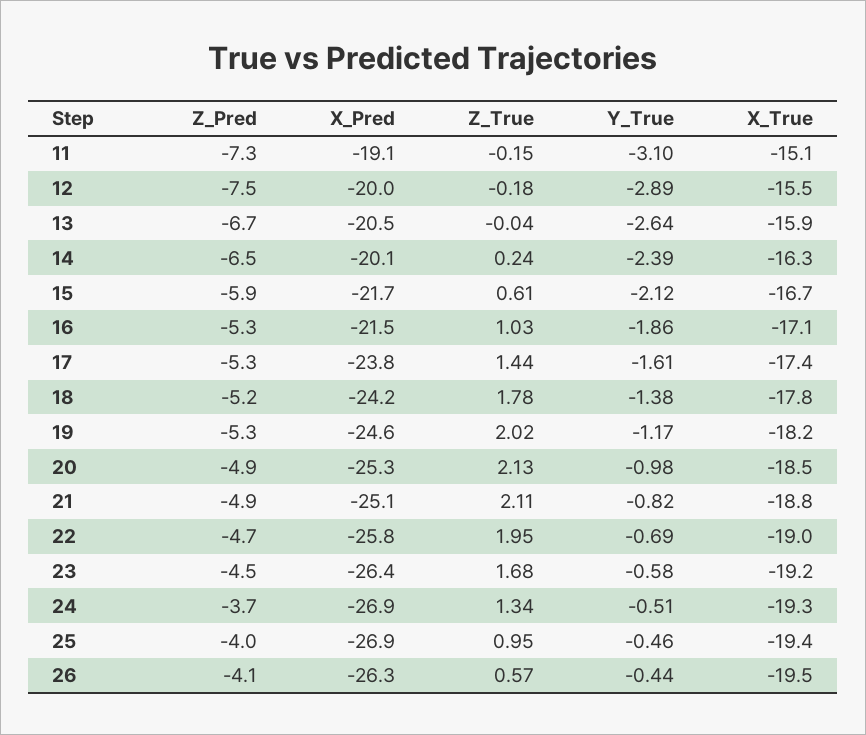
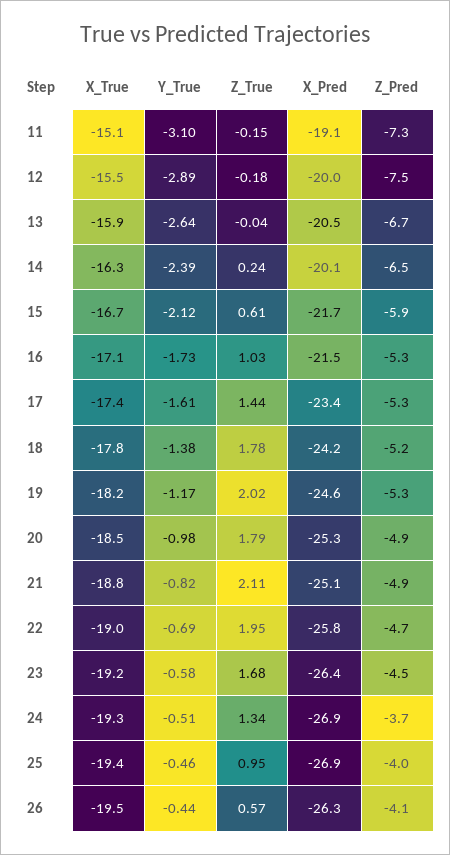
  {
    "Z_Pred": {
      "11": -7.3,
      "12": -7.5,
      "13": -6.7,
      "14": -6.5,
      "15": -5.9,
      "16": -5.3,
      "17": -5.3,
      "18": -5.2,
      "19": -5.3,
      "20": -4.9,
      "21": -4.9,
      "22": -4.7,
      "23": -4.5,
      "24": -3.7,
      "25": -4,
      "26": -4.1
    },
    "X_Pred": {
      "11": -19.1,
      "12": -20,
      "13": -20.5,
      "14": -20.1,
      "15": -21.7,
      "16": -21.5,
-     "17": -23.8,
+     "17": -23.4,
      "18": -24.2,
      "19": -24.6,
      "20": -25.3,
      "21": -25.1,
      "22": -25.8,
      "23": -26.4,
      "24": -26.9,
      "25": -26.9,
      "26": -26.3
    },
    "Z_True": {
      "11": -0.15,
      "12": -0.18,
      "13": -0.04,
      "14": 0.24,
      "15": 0.61,
      "16": 1.03,
      "17": 1.44,
      "18": 1.78,
      "19": 2.02,
-     "20": 2.13,
+     "20": 1.79,
      "21": 2.11,
      "22": 1.95,
      "23": 1.68,
      "24": 1.34,
      "25": 0.95,
      "26": 0.57
    },
    "Y_True": {
      "11": -3.1,
      "12": -2.89,
      "13": -2.64,
      "14": -2.39,
      "15": -2.12,
-     "16": -1.86,
+     "16": -1.73,
      "17": -1.61,
      "18": -1.38,
      "19": -1.17,
      "20": -0.98,
      "21": -0.82,
      "22": -0.69,
      "23": -0.58,
      "24": -0.51,
      "25": -0.46,
      "26": -0.44
    },
    "X_True": {
      "11": -15.1,
      "12": -15.5,
      "13": -15.9,
      "14": -16.3,
      "15": -16.7,
      "16": -17.1,
      "17": -17.4,
      "18": -17.8,
      "19": -18.2,
      "20": -18.5,
      "21": -18.8,
      "22": -19,
      "23": -19.2,
      "24": -19.3,
      "25": -19.4,
      "26": -19.5
    }
  }

